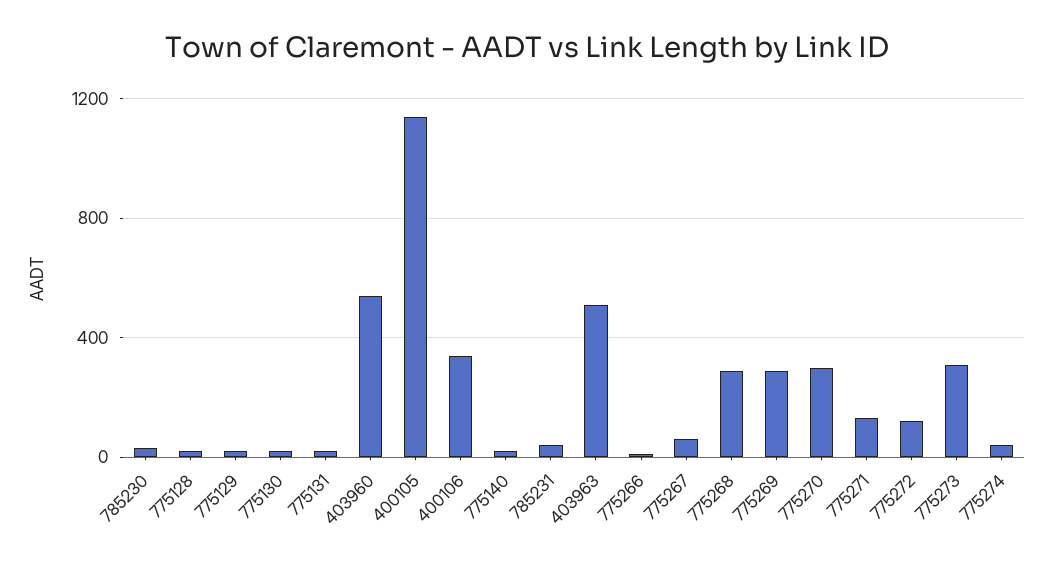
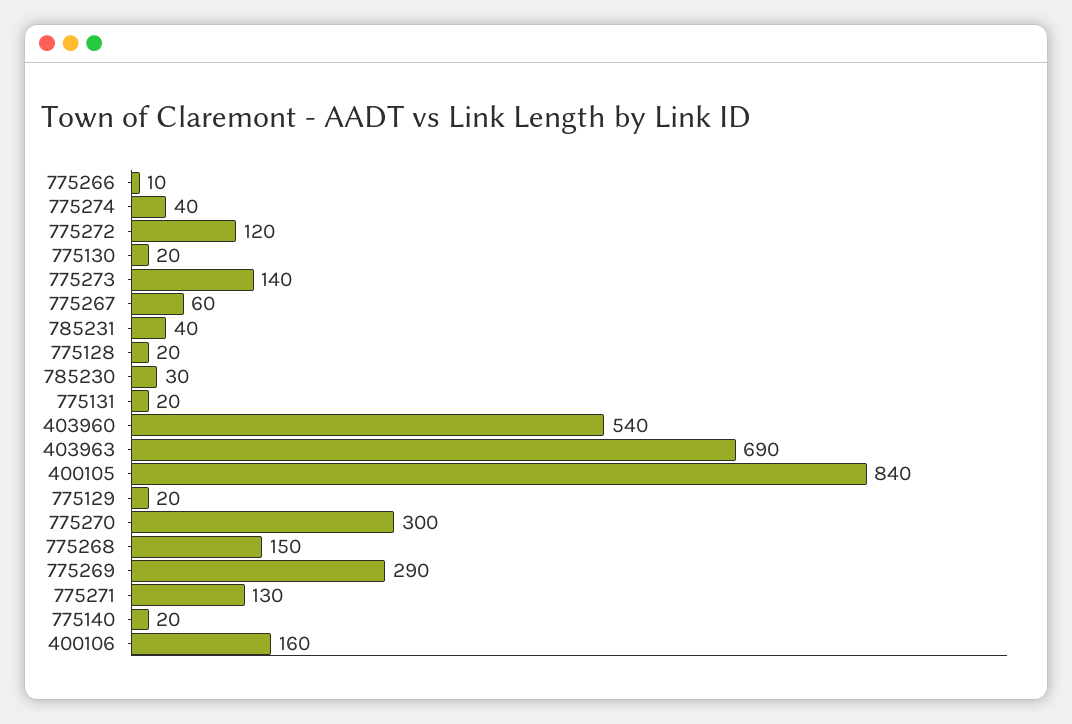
  {
    "785230": 30,
    "775128": 20,
    "775129": 20,
    "775130": 20,
    "775131": 20,
    "403960": 540,
-   "400105": 1150,
+   "400105": 840,
-   "400106": 350,
+   "400106": 160,
    "775140": 20,
    "785231": 40,
-   "403963": 500,
+   "403963": 690,
    "775266": 10,
    "775267": 60,
-   "775268": 300,
+   "775268": 150,
    "775269": 290,
    "775270": 300,
    "775271": 130,
    "775272": 120,
-   "775273": 300,
+   "775273": 140,
    "775274": 40
  }

